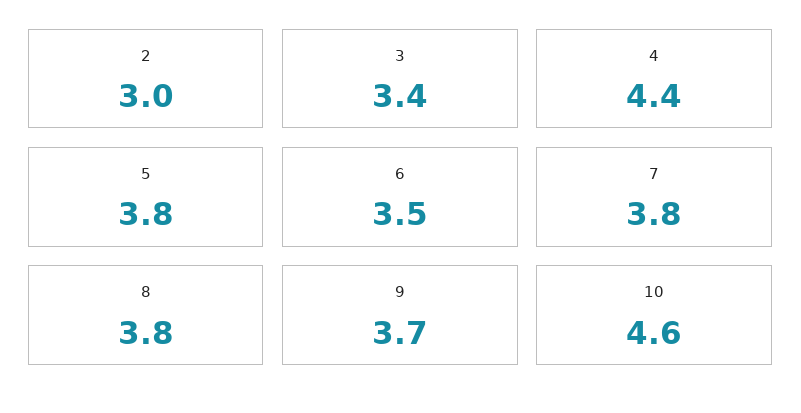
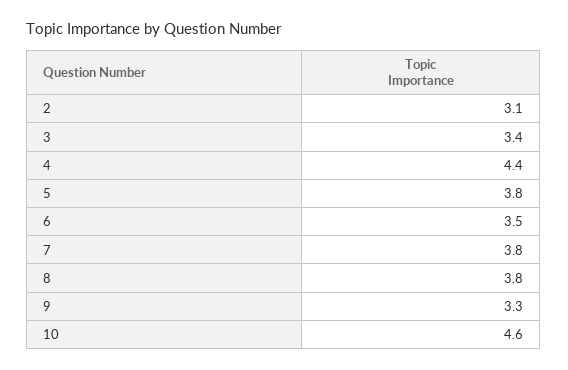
  {
-   "2": 3,
+   "2": 3.1,
    "3": 3.4,
    "4": 4.4,
    "5": 3.8,
    "6": 3.5,
    "7": 3.8,
    "8": 3.8,
-   "9": 3.7,
+   "9": 3.3,
    "10": 4.6
  }

